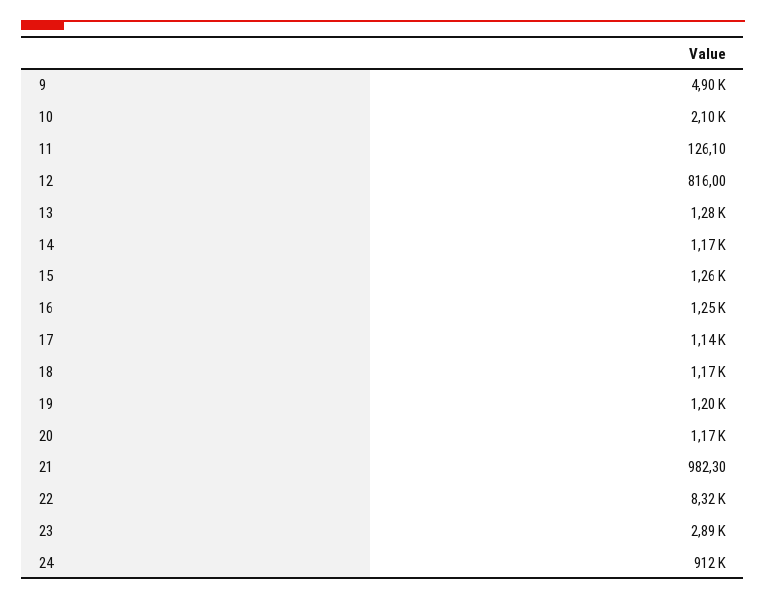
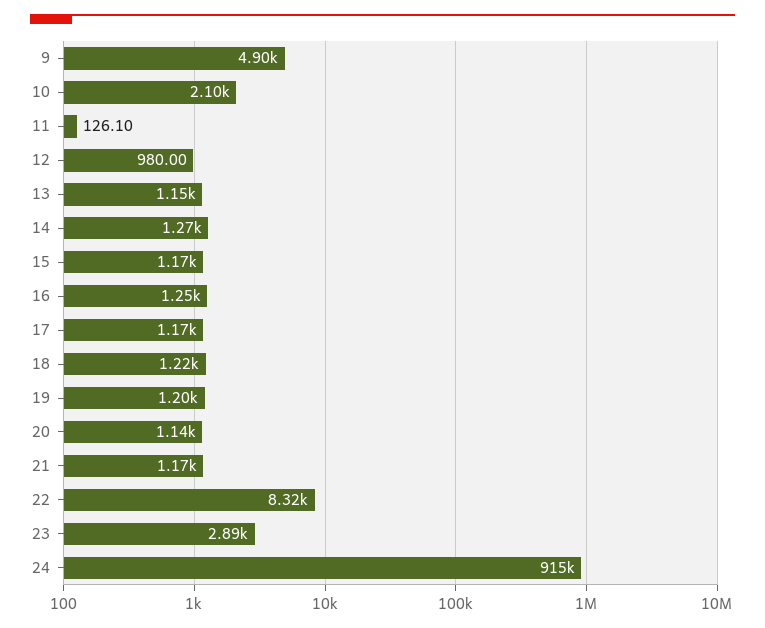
  {
    "9": 4900,
    "10": 2100,
    "11": 126.1,
-   "12": 816,
+   "12": 980,
-   "13": 1280,
+   "13": 1150,
-   "14": 1170,
+   "14": 1270,
-   "15": 1260,
+   "15": 1170,
    "16": 1250,
-   "17": 1140,
+   "17": 1170,
-   "18": 1170,
+   "18": 1220,
    "19": 1200,
-   "20": 1170,
+   "20": 1140,
-   "21": 982.3,
+   "21": 1170,
    "22": 8320,
    "23": 2890,
-   "24": 912000
+   "24": 915000
  }

